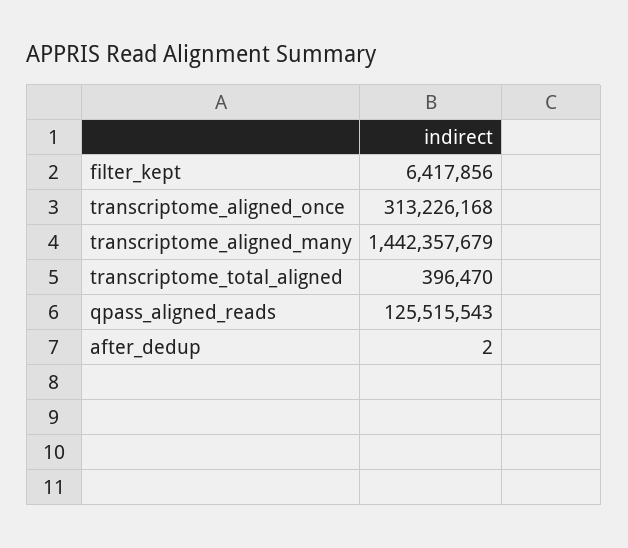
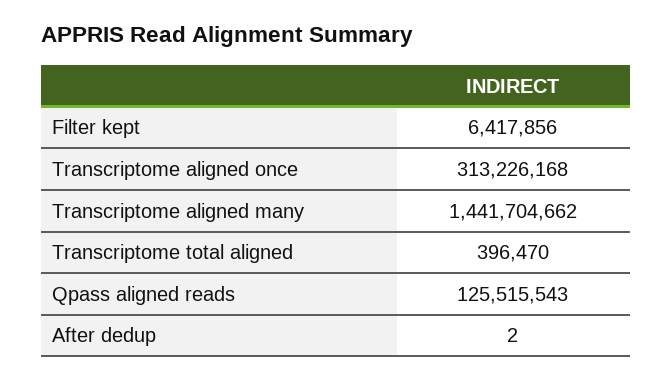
  {
    "filter_kept": 6417856,
    "transcriptome_aligned_once": 313226168,
-   "transcriptome_aligned_many": 1442357679,
+   "transcriptome_aligned_many": 1441704662,
    "transcriptome_total_aligned": 396470,
    "qpass_aligned_reads": 125515543,
    "after_dedup": 2
  }

